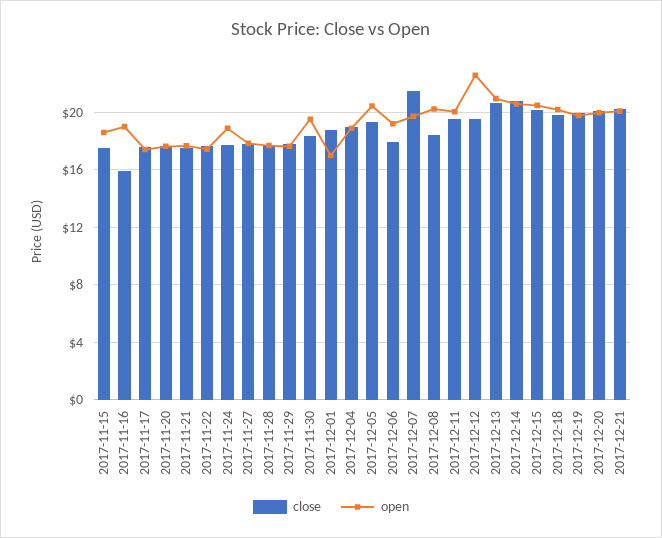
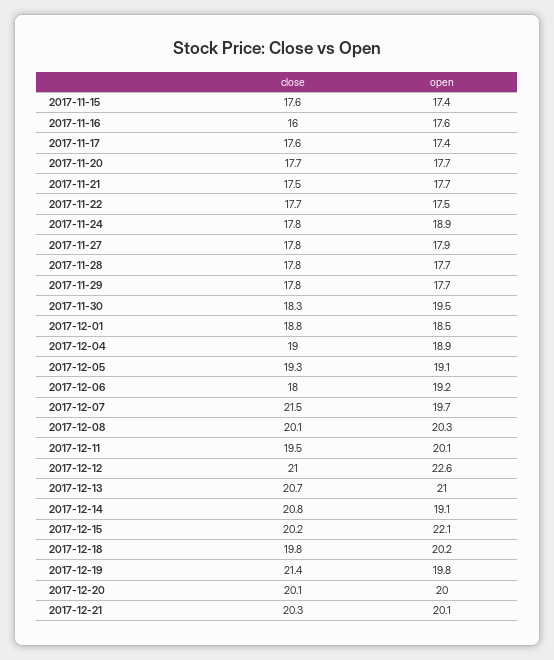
  {
    "close": {
      "2017-11-15": 17.6,
      "2017-11-16": 16,
      "2017-11-17": 17.6,
      "2017-11-20": 17.7,
      "2017-11-21": 17.5,
      "2017-11-22": 17.7,
      "2017-11-24": 17.8,
      "2017-11-27": 17.8,
      "2017-11-28": 17.8,
      "2017-11-29": 17.8,
      "2017-11-30": 18.3,
      "2017-12-01": 18.8,
      "2017-12-04": 19,
      "2017-12-05": 19.3,
      "2017-12-06": 18,
      "2017-12-07": 21.5,
-     "2017-12-08": 18.5,
+     "2017-12-08": 20.1,
      "2017-12-11": 19.5,
-     "2017-12-12": 19.5,
+     "2017-12-12": 21,
      "2017-12-13": 20.7,
      "2017-12-14": 20.8,
      "2017-12-15": 20.2,
      "2017-12-18": 19.8,
-     "2017-12-19": 20,
+     "2017-12-19": 21.4,
      "2017-12-20": 20.1,
      "2017-12-21": 20.3
    },
    "open": {
-     "2017-11-15": 18.5,
+     "2017-11-15": 17.4,
-     "2017-11-16": 19,
+     "2017-11-16": 17.6,
      "2017-11-17": 17.4,
      "2017-11-20": 17.7,
      "2017-11-21": 17.7,
      "2017-11-22": 17.5,
      "2017-11-24": 18.9,
      "2017-11-27": 17.9,
      "2017-11-28": 17.7,
      "2017-11-29": 17.7,
      "2017-11-30": 19.5,
-     "2017-12-01": 17,
+     "2017-12-01": 18.5,
      "2017-12-04": 18.9,
-     "2017-12-05": 20.5,
+     "2017-12-05": 19.1,
      "2017-12-06": 19.2,
      "2017-12-07": 19.7,
      "2017-12-08": 20.3,
      "2017-12-11": 20.1,
      "2017-12-12": 22.6,
      "2017-12-13": 21,
-     "2017-12-14": 20.5,
+     "2017-12-14": 19.1,
-     "2017-12-15": 20.5,
+     "2017-12-15": 22.1,
      "2017-12-18": 20.2,
      "2017-12-19": 19.8,
      "2017-12-20": 20,
      "2017-12-21": 20.1
    }
  }

